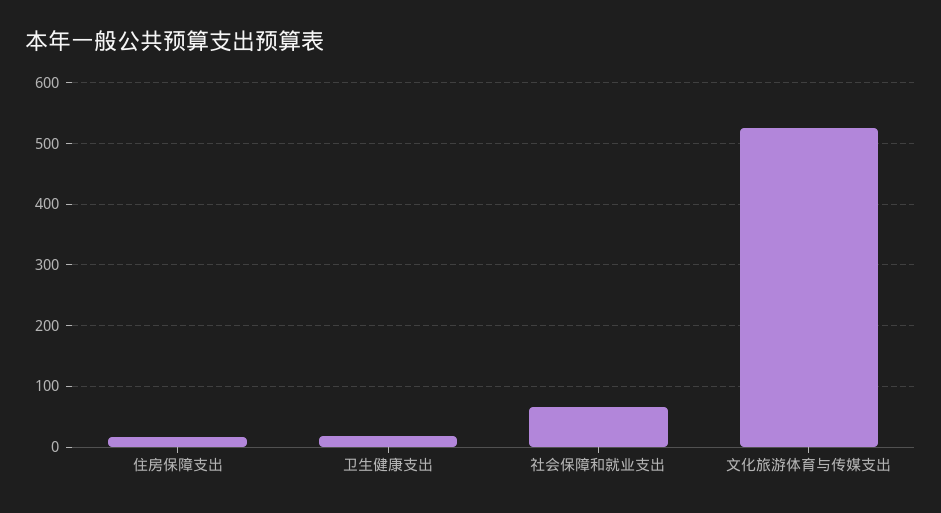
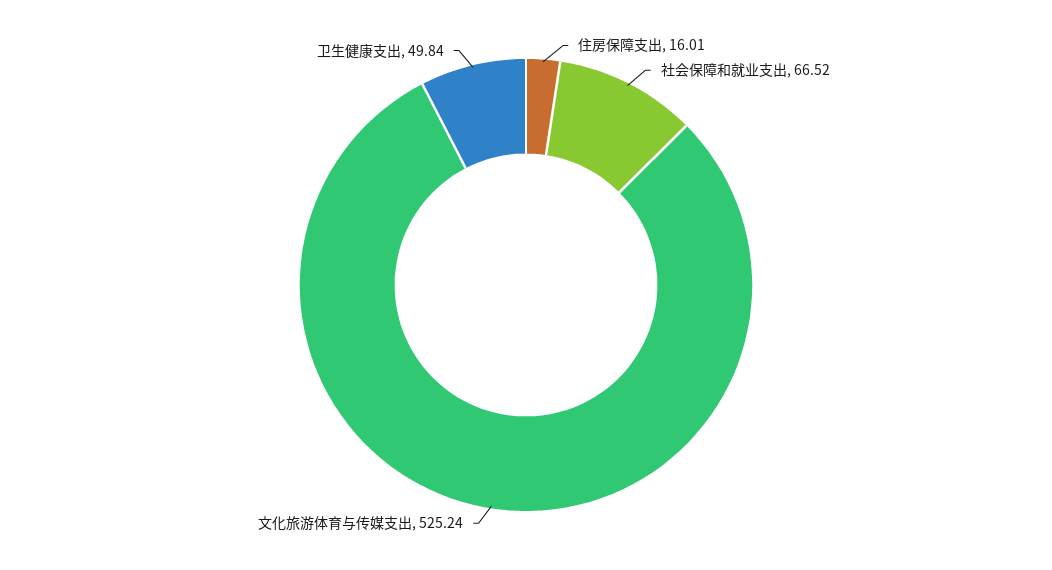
  {
    "住房保障支出": 16.01,
-   "卫生健康支出": 20,
+   "卫生健康支出": 49.84,
    "社会保障和就业支出": 66.52,
    "文化旅游体育与传媒支出": 525.24
  }

